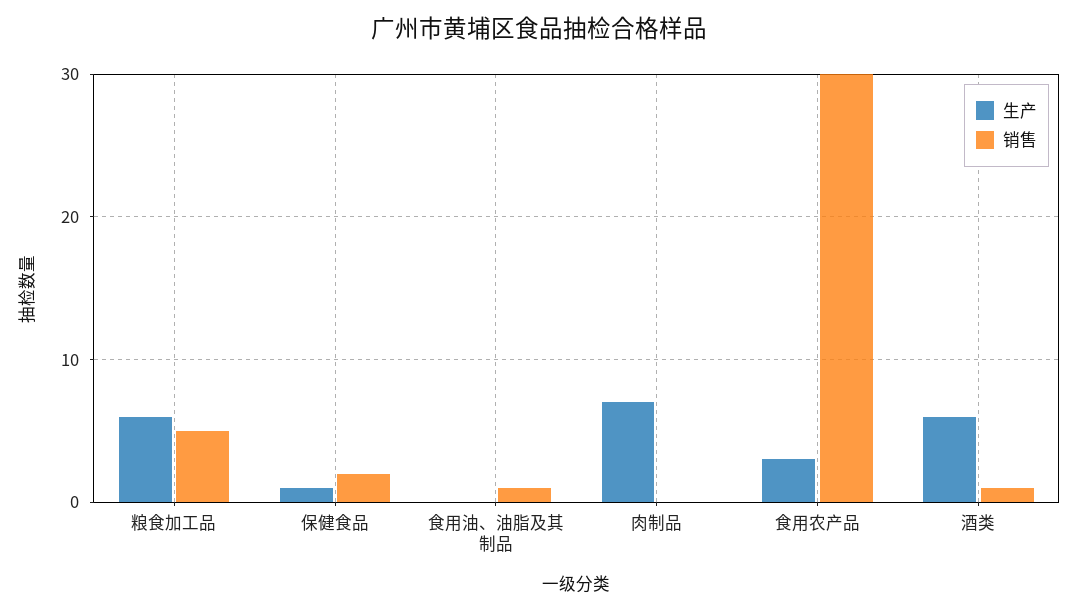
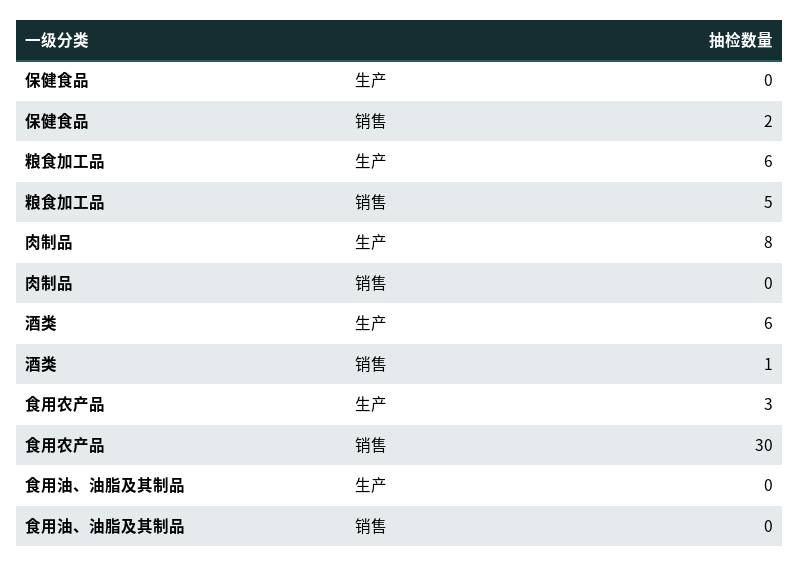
  {
    "生产": {
      "粮食加工品": 6,
-     "保健食品": 1,
+     "保健食品": 0,
      "食用油、油脂及其制品": 0,
-     "肉制品": 7,
+     "肉制品": 8,
      "食用农产品": 3,
      "酒类": 6
    },
    "销售": {
      "粮食加工品": 5,
      "保健食品": 2,
-     "食用油、油脂及其制品": 1,
+     "食用油、油脂及其制品": 0,
      "肉制品": 0,
      "食用农产品": 30,
      "酒类": 1
    }
  }

